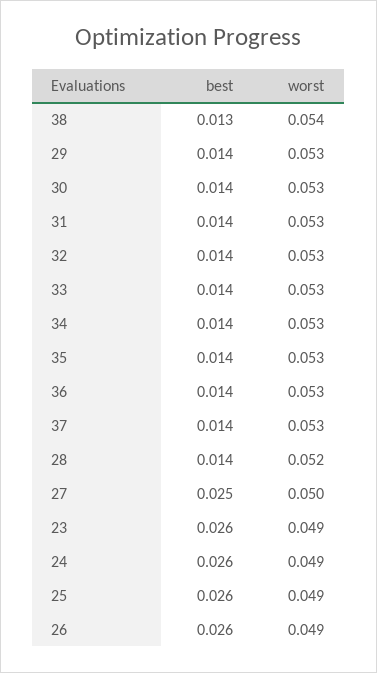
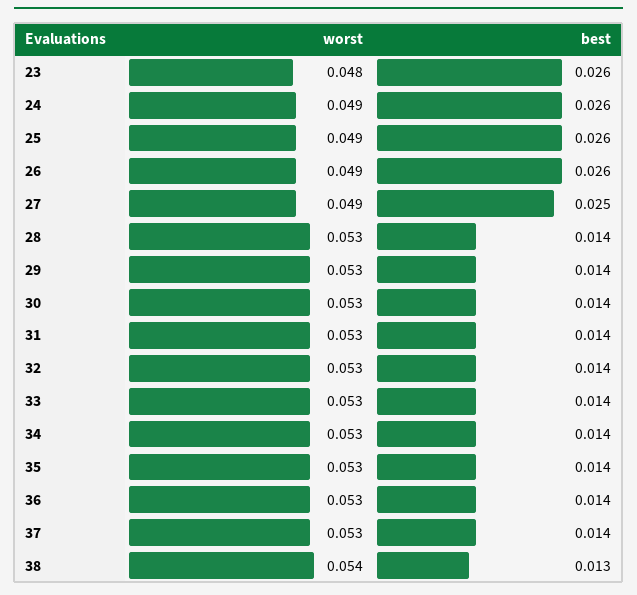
  {
    "best": {
      "38": 0.013,
      "29": 0.014,
      "30": 0.014,
      "31": 0.014,
      "32": 0.014,
      "33": 0.014,
      "34": 0.014,
      "35": 0.014,
      "36": 0.014,
      "37": 0.014,
      "28": 0.014,
      "27": 0.025,
      "23": 0.026,
      "24": 0.026,
      "25": 0.026,
      "26": 0.026
    },
    "worst": {
      "38": 0.054,
      "29": 0.053,
      "30": 0.053,
      "31": 0.053,
      "32": 0.053,
      "33": 0.053,
      "34": 0.053,
      "35": 0.053,
      "36": 0.053,
      "37": 0.053,
-     "28": 0.052,
+     "28": 0.053,
-     "27": 0.05,
+     "27": 0.049,
-     "23": 0.049,
+     "23": 0.048,
      "24": 0.049,
      "25": 0.049,
      "26": 0.049
    }
  }

